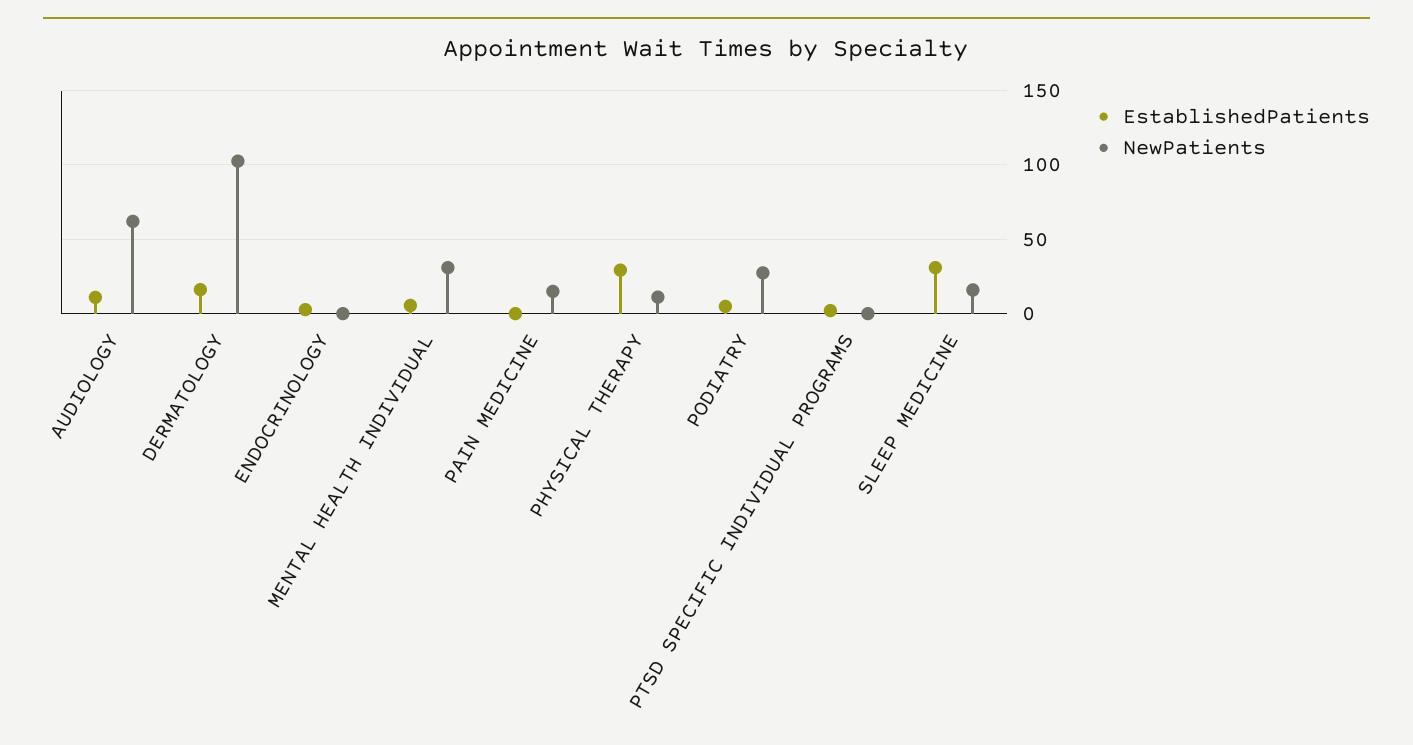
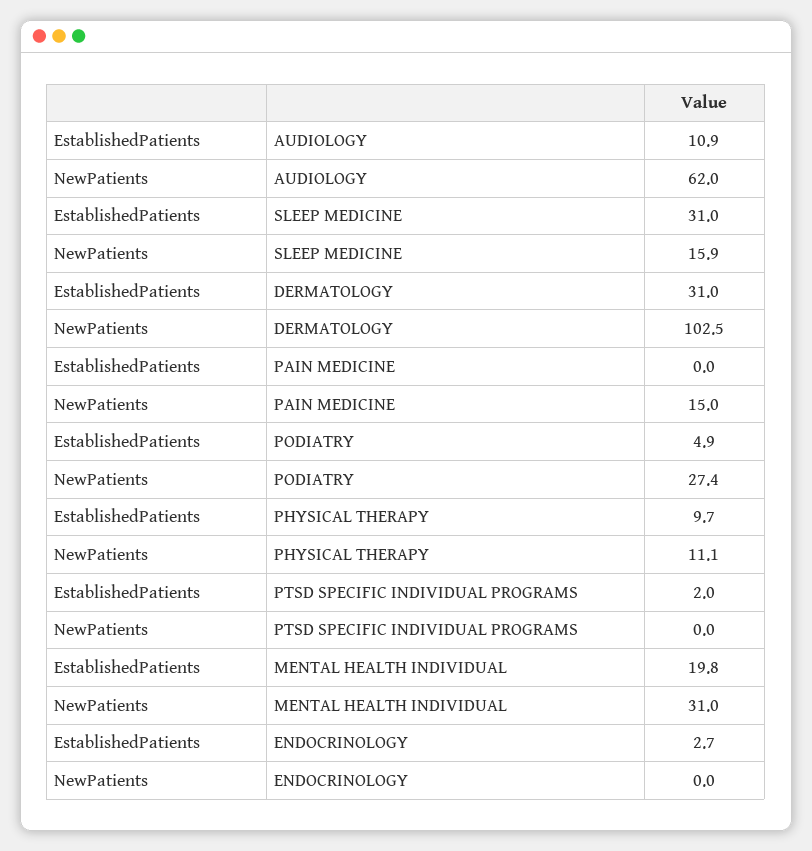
  {
    "EstablishedPatients": {
      "AUDIOLOGY": 10.9,
-     "DERMATOLOGY": 15,
+     "DERMATOLOGY": 31,
      "ENDOCRINOLOGY": 2.7,
-     "MENTAL HEALTH INDIVIDUAL": 5,
+     "MENTAL HEALTH INDIVIDUAL": 19.8,
      "PAIN MEDICINE": 0,
-     "PHYSICAL THERAPY": 30,
+     "PHYSICAL THERAPY": 9.7,
      "PODIATRY": 4.9,
      "PTSD SPECIFIC INDIVIDUAL PROGRAMS": 2,
      "SLEEP MEDICINE": 31
    },
    "NewPatients": {
      "AUDIOLOGY": 62,
      "DERMATOLOGY": 102.5,
      "ENDOCRINOLOGY": 0,
      "MENTAL HEALTH INDIVIDUAL": 31,
      "PAIN MEDICINE": 15,
      "PHYSICAL THERAPY": 11.1,
      "PODIATRY": 27.4,
      "PTSD SPECIFIC INDIVIDUAL PROGRAMS": 0,
      "SLEEP MEDICINE": 15.9
    }
  }

